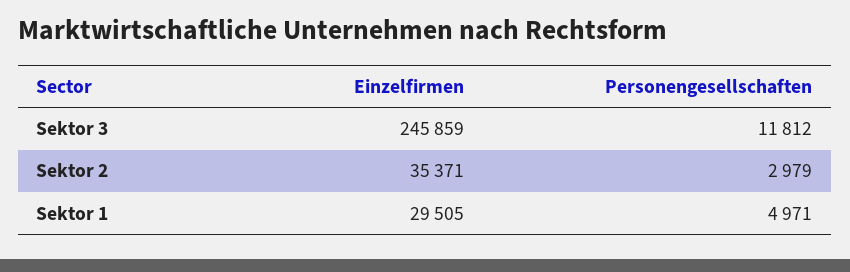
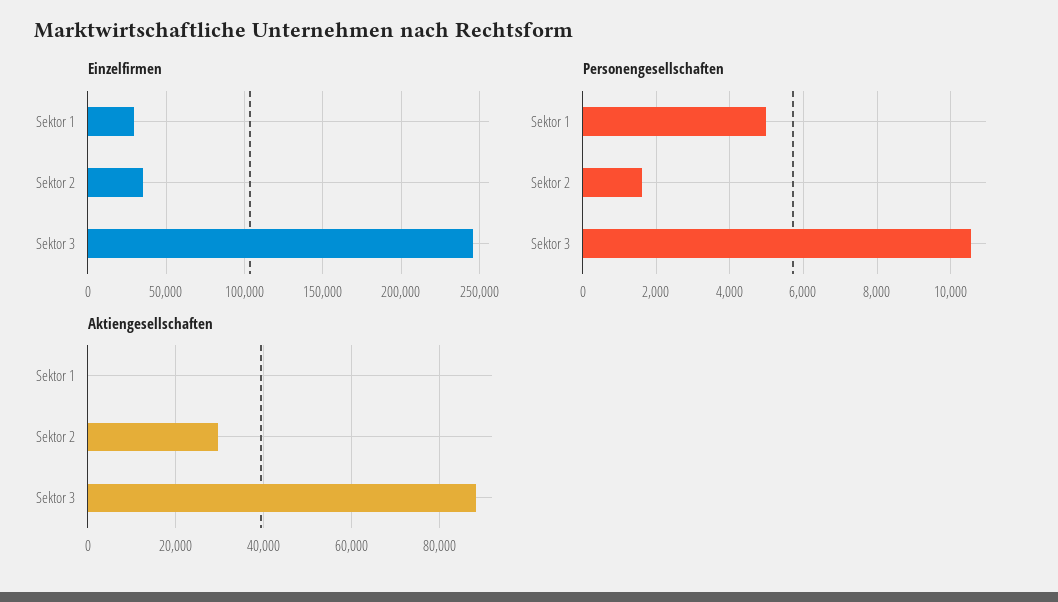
  {
    "Einzelfirmen": {
      "Sektor 3": 245859,
      "Sektor 2": 35371,
      "Sektor 1": 29505
    },
    "Personengesellschaften": {
-     "Sektor 3": 11812,
+     "Sektor 3": 10600,
-     "Sektor 2": 2979,
+     "Sektor 2": 1600,
      "Sektor 1": 4971
-   }
+   },
+   "Aktiengesellschaften": {
+     "Sektor 1": 0,
+     "Sektor 2": 30000,
+     "Sektor 3": 88000
+   }
  }

